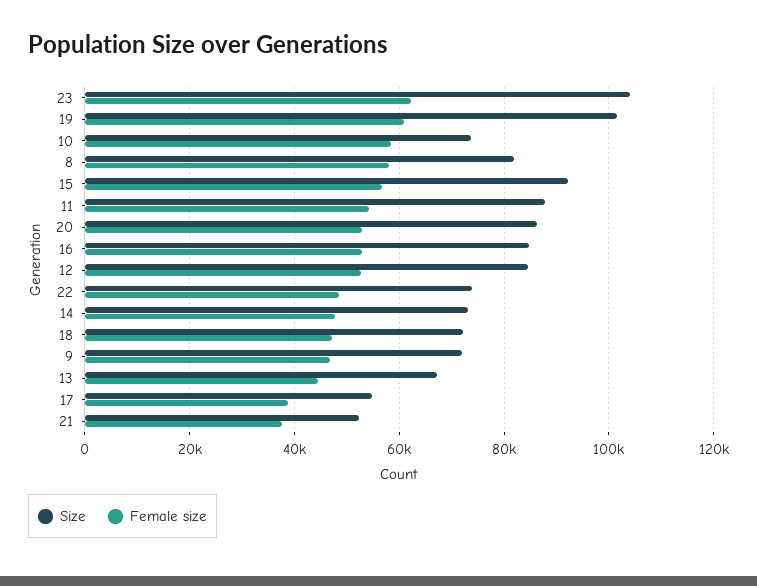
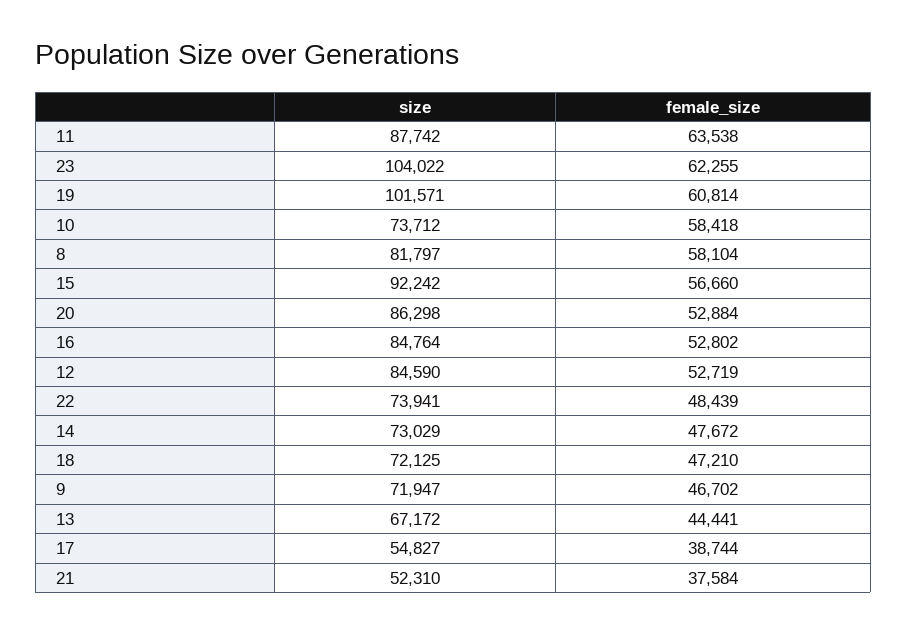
  {
    "Size": {
      "23": 104022,
      "19": 101571,
      "10": 73712,
      "8": 81797,
      "15": 92242,
      "11": 87742,
      "20": 86298,
      "16": 84764,
      "12": 84590,
      "22": 73941,
      "14": 73029,
      "18": 72125,
      "9": 71947,
      "13": 67172,
      "17": 54827,
      "21": 52310
    },
    "Female size": {
      "23": 62255,
      "19": 60814,
      "10": 58418,
      "8": 58104,
      "15": 56660,
-     "11": 54000,
+     "11": 63538,
      "20": 52884,
      "16": 52802,
      "12": 52719,
      "22": 48439,
      "14": 47672,
      "18": 47210,
      "9": 46702,
      "13": 44441,
      "17": 38744,
      "21": 37584
    }
  }

